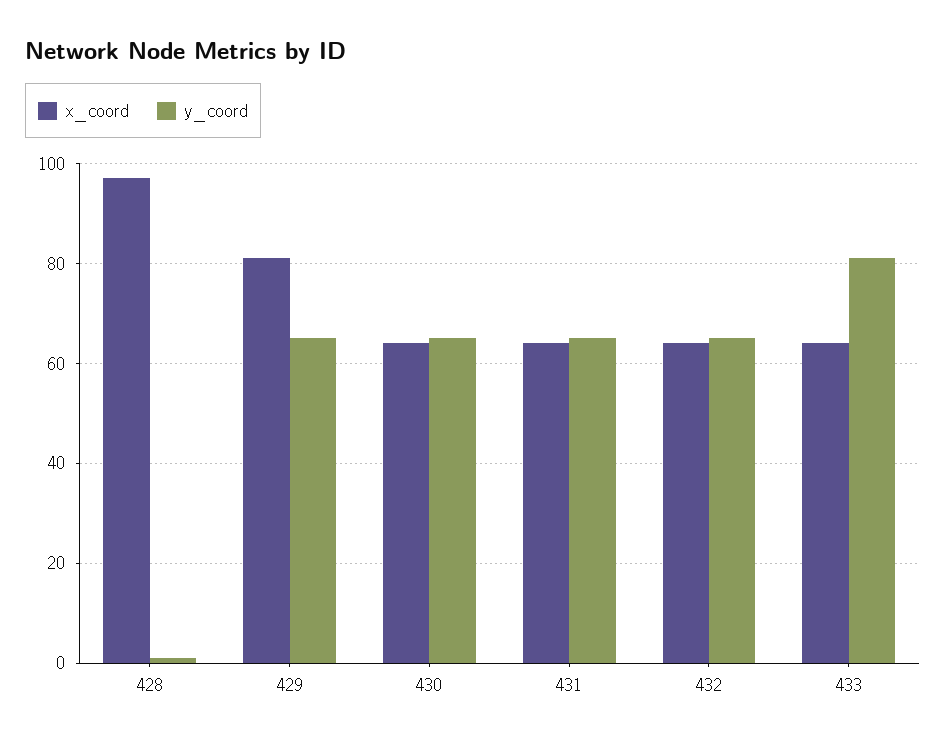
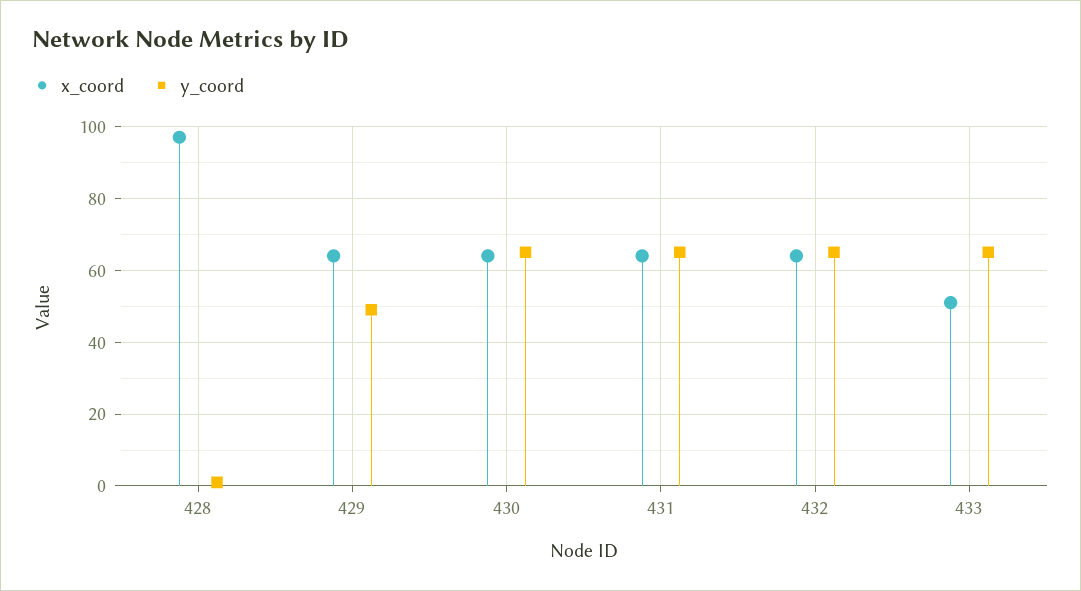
  {
    "x_coord": {
      "428": 95,
-     "429": 80,
+     "429": 65,
      "430": 65,
      "431": 65,
      "432": 65,
-     "433": 65
+     "433": 50
    },
    "y_coord": {
      "428": 0,
-     "429": 65,
+     "429": 50,
      "430": 65,
      "431": 65,
      "432": 65,
-     "433": 80
+     "433": 65
    }
  }

